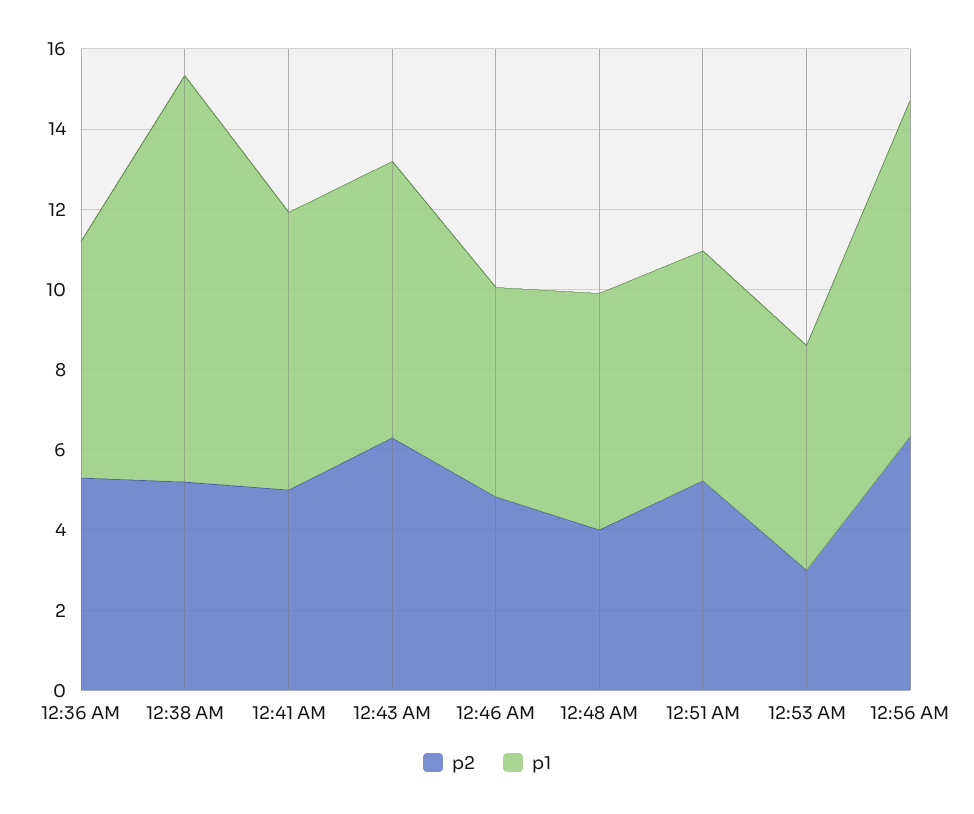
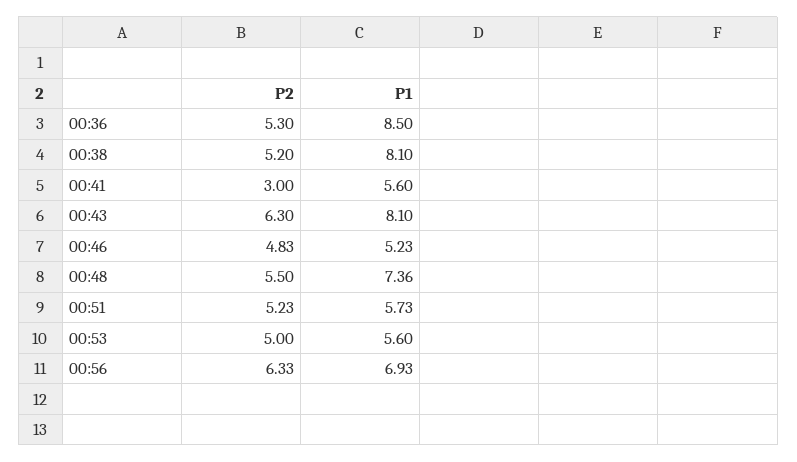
  {
    "p2": {
      "12:36 AM": 5.3,
      "12:38 AM": 5.2,
-     "12:41 AM": 5,
+     "12:41 AM": 3,
      "12:43 AM": 6.3,
      "12:46 AM": 4.83,
-     "12:48 AM": 4,
+     "12:48 AM": 5.5,
      "12:51 AM": 5.23,
-     "12:53 AM": 3,
+     "12:53 AM": 5,
      "12:56 AM": 6.33
    },
    "p1": {
-     "12:36 AM": 6,
+     "12:36 AM": 8.5,
-     "12:38 AM": 10,
+     "12:38 AM": 8.1,
-     "12:41 AM": 7,
+     "12:41 AM": 5.6,
-     "12:43 AM": 7,
+     "12:43 AM": 8.1,
      "12:46 AM": 5.23,
-     "12:48 AM": 6,
+     "12:48 AM": 7.36,
      "12:51 AM": 5.73,
      "12:53 AM": 5.6,
-     "12:56 AM": 8.5
+     "12:56 AM": 6.93
    }
  }

